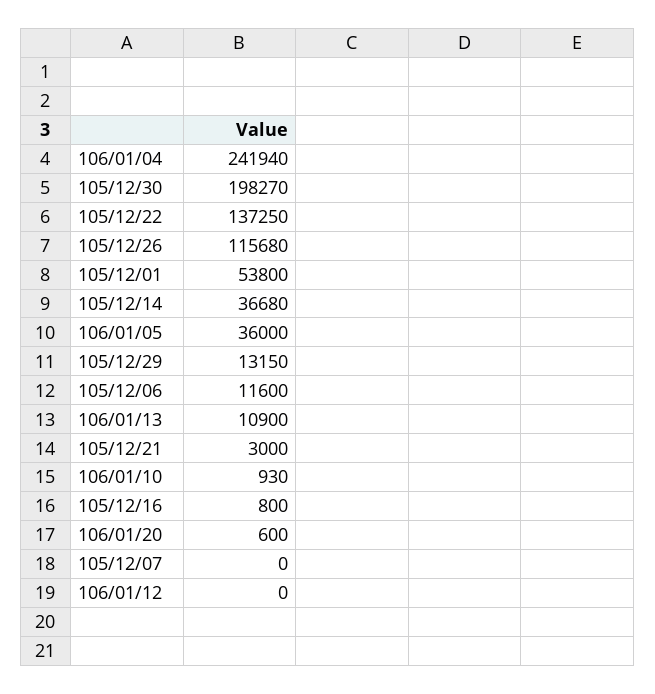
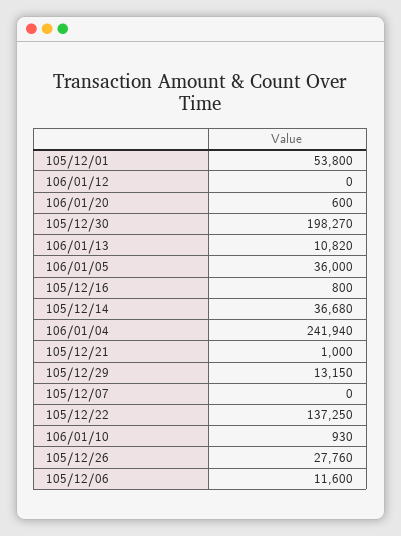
  {
    "106/01/04": 241940,
    "105/12/30": 198270,
    "105/12/22": 137250,
-   "105/12/26": 115680,
+   "105/12/26": 27760,
    "105/12/01": 53800,
    "105/12/14": 36680,
    "106/01/05": 36000,
    "105/12/29": 13150,
    "105/12/06": 11600,
-   "106/01/13": 10900,
+   "106/01/13": 10820,
-   "105/12/21": 3000,
+   "105/12/21": 1000,
    "106/01/10": 930,
    "105/12/16": 800,
    "106/01/20": 600,
    "105/12/07": 0,
    "106/01/12": 0
  }

